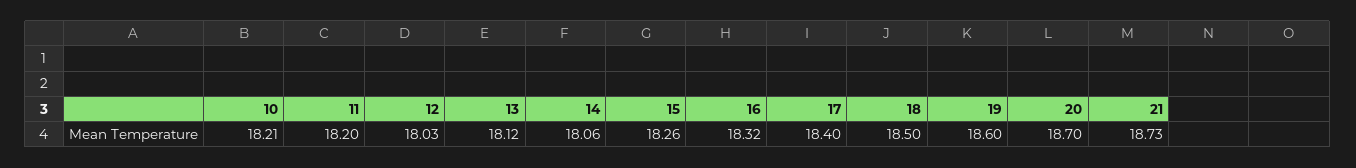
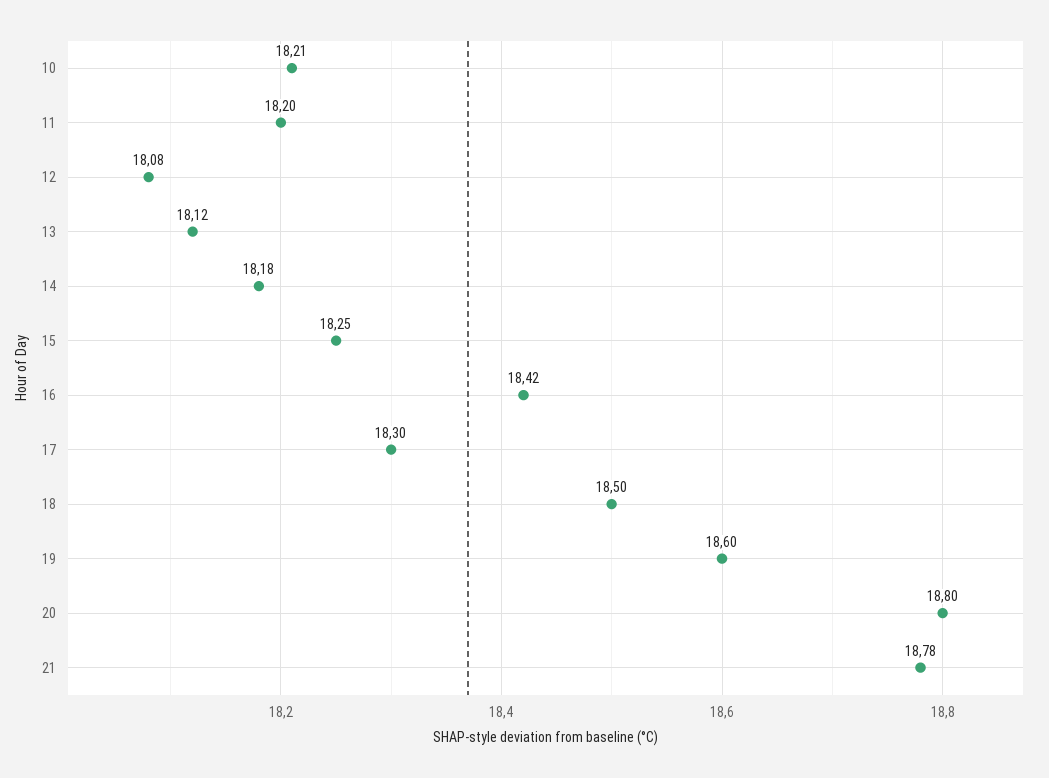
  {
    "10": 18.21,
    "11": 18.2,
-   "12": 18.03,
+   "12": 18.08,
    "13": 18.12,
-   "14": 18.06,
+   "14": 18.18,
-   "15": 18.26,
+   "15": 18.25,
-   "16": 18.32,
+   "16": 18.42,
-   "17": 18.4,
+   "17": 18.3,
    "18": 18.5,
    "19": 18.6,
-   "20": 18.7,
+   "20": 18.8,
-   "21": 18.73
+   "21": 18.78
  }

